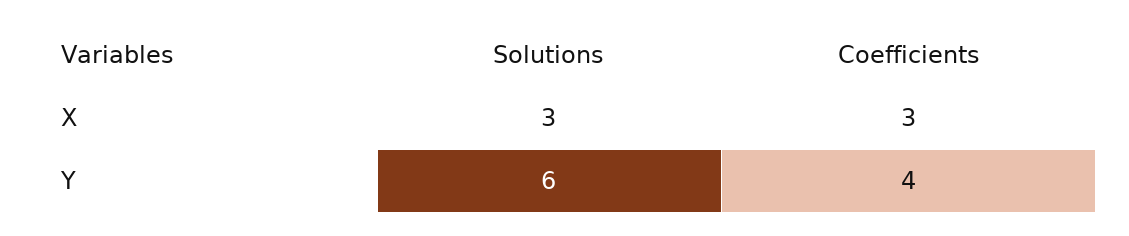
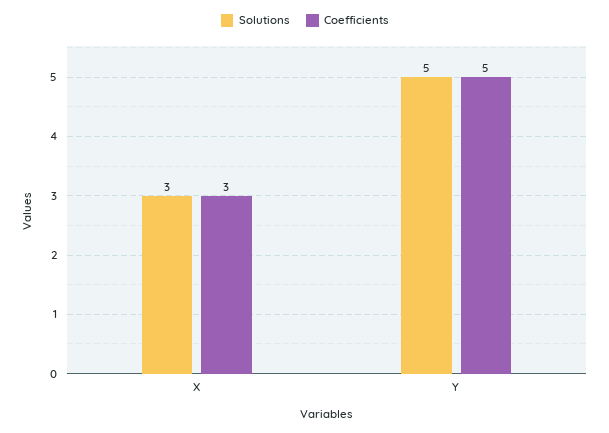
  {
    "Solutions": {
      "X": 3,
-     "Y": 6
+     "Y": 5
    },
    "Coefficients": {
      "X": 3,
-     "Y": 4
+     "Y": 5
    }
  }

